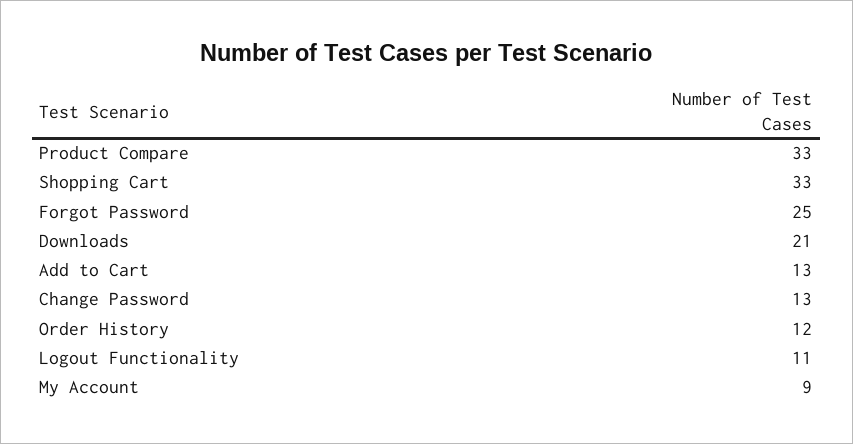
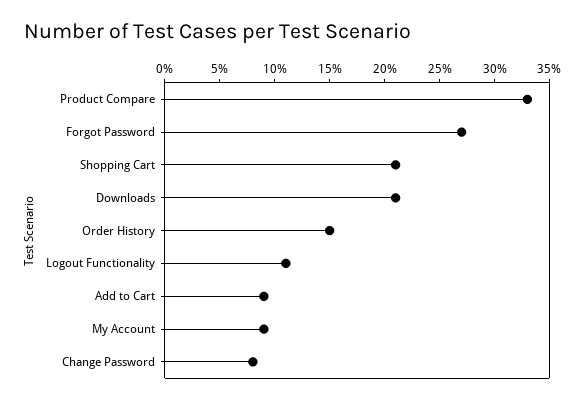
  {
    "Product Compare": 33,
-   "Shopping Cart": 33,
+   "Shopping Cart": 21,
-   "Forgot Password": 25,
+   "Forgot Password": 27,
    "Downloads": 21,
-   "Add to Cart": 13,
+   "Add to Cart": 9,
-   "Change Password": 13,
+   "Change Password": 8,
-   "Order History": 12,
+   "Order History": 15,
    "Logout Functionality": 11,
    "My Account": 9
  }

